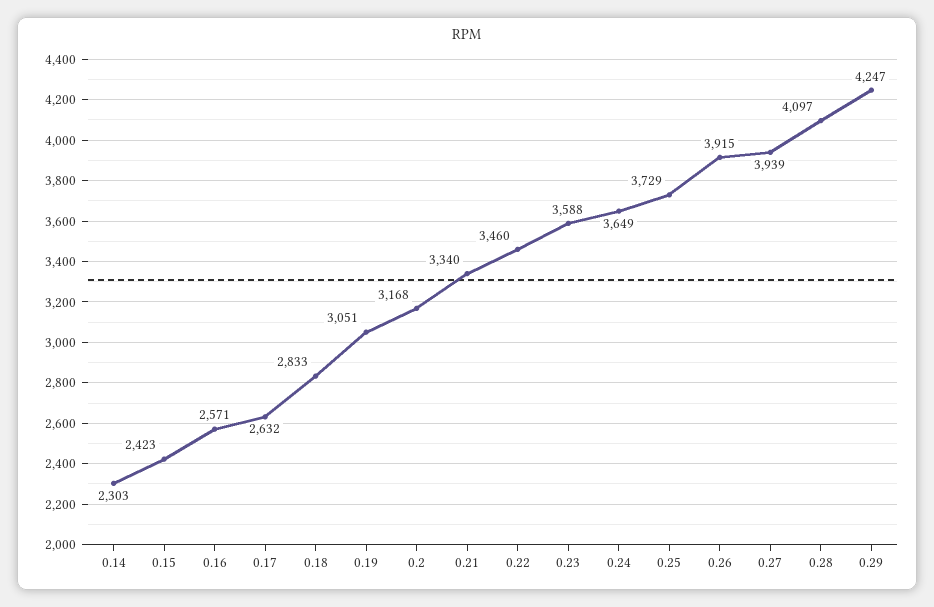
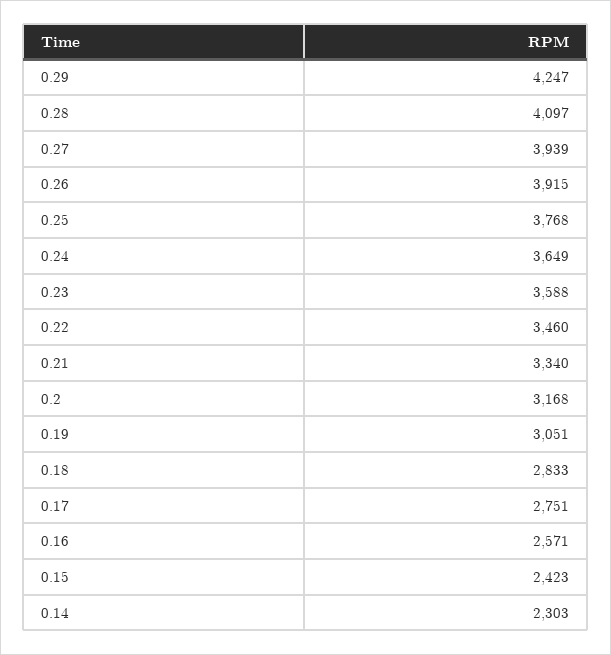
  {
    "0.14": 2303,
    "0.15": 2423,
    "0.16": 2571,
-   "0.17": 2632,
+   "0.17": 2751,
    "0.18": 2833,
    "0.19": 3051,
    "0.2": 3168,
    "0.21": 3340,
    "0.22": 3460,
    "0.23": 3588,
    "0.24": 3649,
-   "0.25": 3729,
+   "0.25": 3768,
    "0.26": 3915,
    "0.27": 3939,
    "0.28": 4097,
    "0.29": 4247
  }

